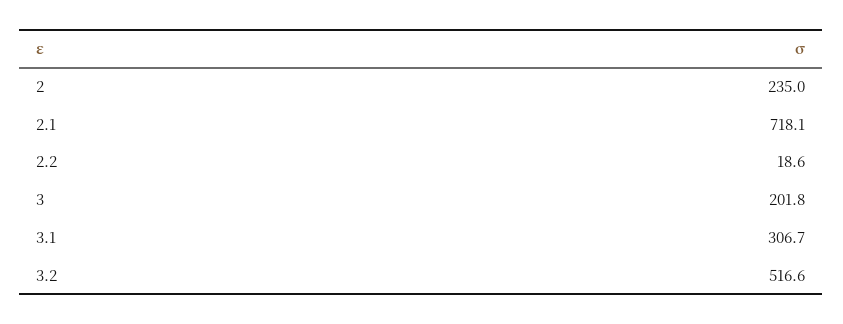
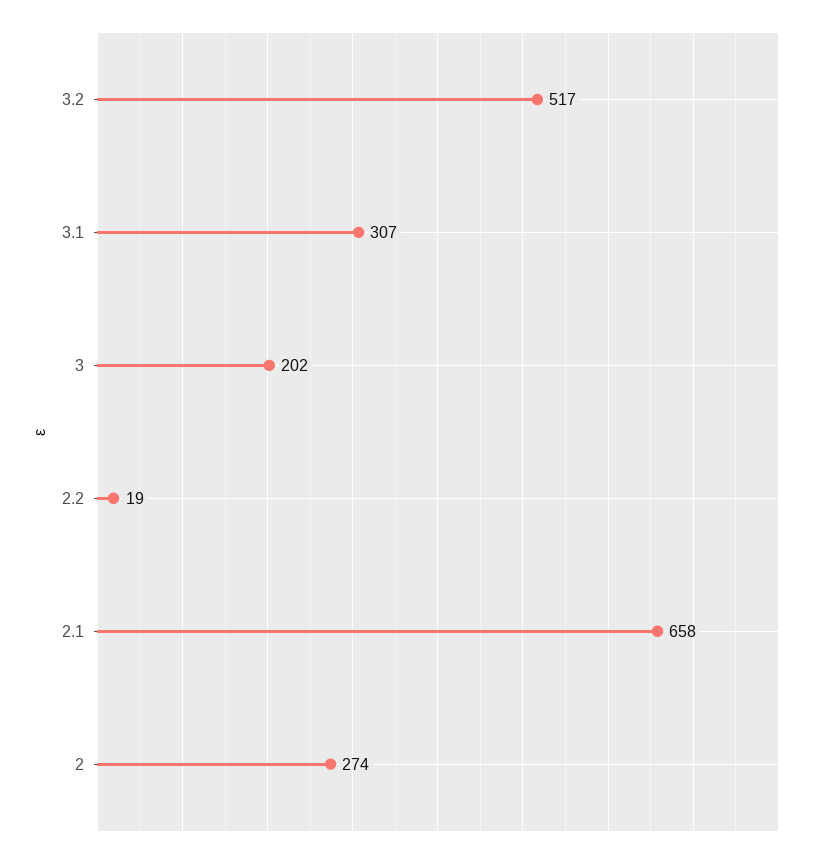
  {
-   "2": 235,
+   "2": 274,
-   "2.1": 718.1,
+   "2.1": 658,
    "2.2": 18.6,
    "3": 201.8,
    "3.1": 306.7,
    "3.2": 516.6
  }

